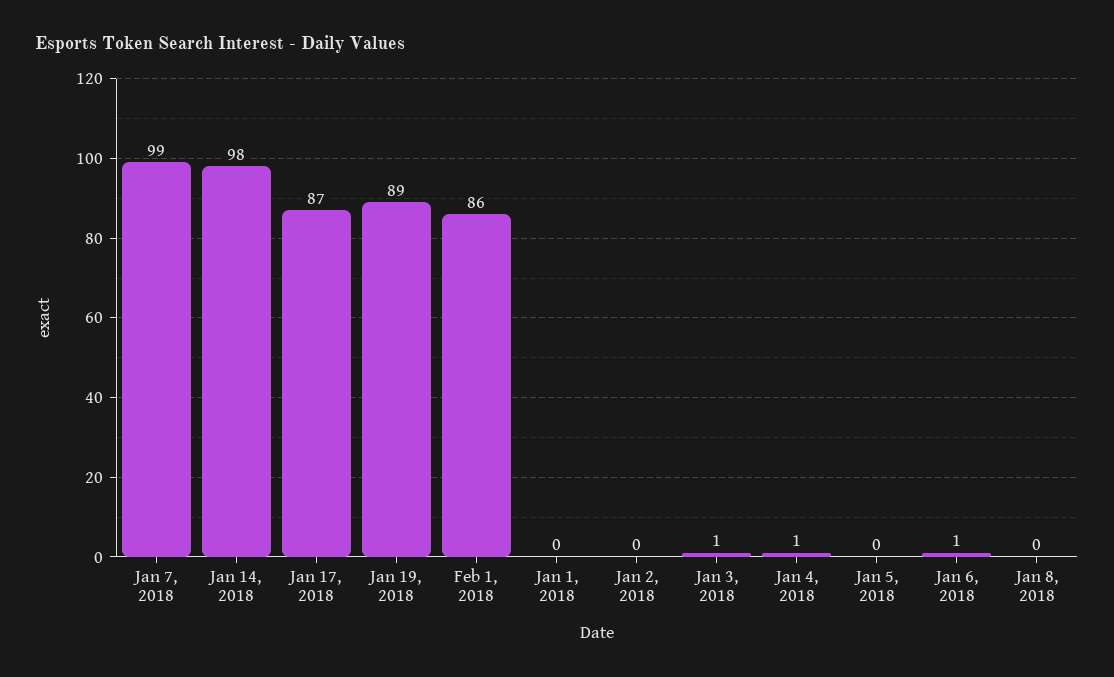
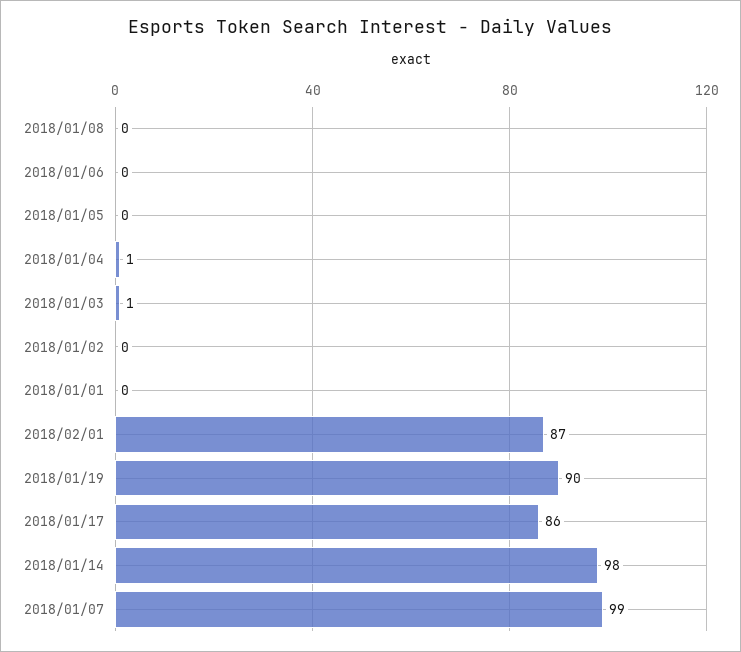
  {
    "Jan 7, 2018": 99,
    "Jan 14, 2018": 98,
-   "Jan 17, 2018": 87,
+   "Jan 17, 2018": 86,
-   "Jan 19, 2018": 89,
+   "Jan 19, 2018": 90,
-   "Feb 1, 2018": 86,
+   "Feb 1, 2018": 87,
    "Jan 1, 2018": 0,
    "Jan 2, 2018": 0,
    "Jan 3, 2018": 1,
    "Jan 4, 2018": 1,
    "Jan 5, 2018": 0,
-   "Jan 6, 2018": 1,
+   "Jan 6, 2018": 0,
    "Jan 8, 2018": 0
  }

